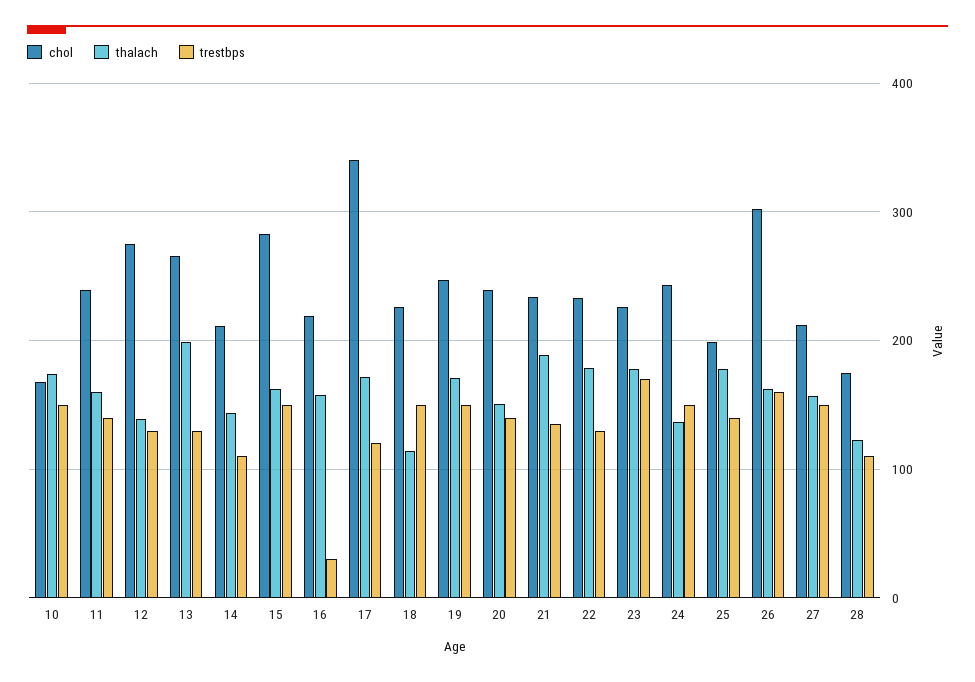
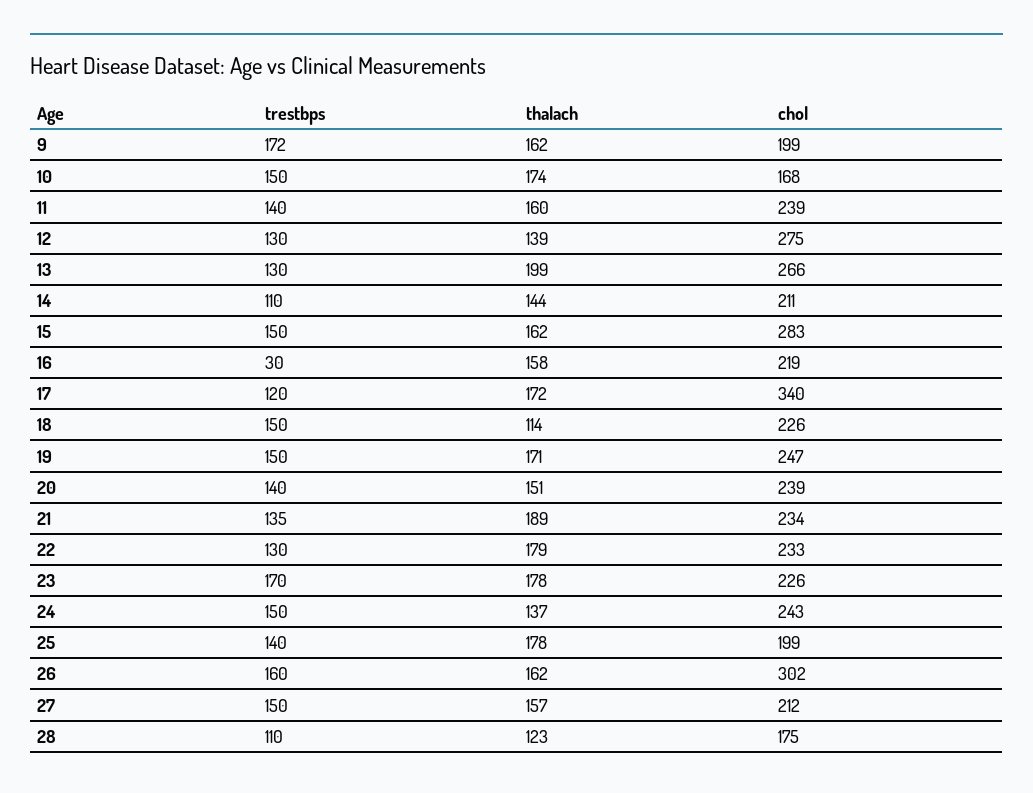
  {
    "chol": {
      "10": 168,
      "11": 239,
      "12": 275,
      "13": 266,
      "14": 211,
      "15": 283,
      "16": 219,
      "17": 340,
      "18": 226,
      "19": 247,
      "20": 239,
      "21": 234,
      "22": 233,
      "23": 226,
      "24": 243,
      "25": 199,
      "26": 302,
      "27": 212,
-     "28": 175
+     "28": 175,
+     "9": 199
    },
    "thalach": {
      "10": 174,
      "11": 160,
      "12": 139,
      "13": 199,
      "14": 144,
      "15": 162,
      "16": 158,
      "17": 172,
      "18": 114,
      "19": 171,
      "20": 151,
      "21": 189,
      "22": 179,
      "23": 178,
      "24": 137,
      "25": 178,
      "26": 162,
      "27": 157,
-     "28": 123
+     "28": 123,
+     "9": 162
    },
    "trestbps": {
      "10": 150,
      "11": 140,
      "12": 130,
      "13": 130,
      "14": 110,
      "15": 150,
      "16": 30,
      "17": 120,
      "18": 150,
      "19": 150,
      "20": 140,
      "21": 135,
      "22": 130,
      "23": 170,
      "24": 150,
      "25": 140,
      "26": 160,
      "27": 150,
-     "28": 110
+     "28": 110,
+     "9": 172
    }
  }

